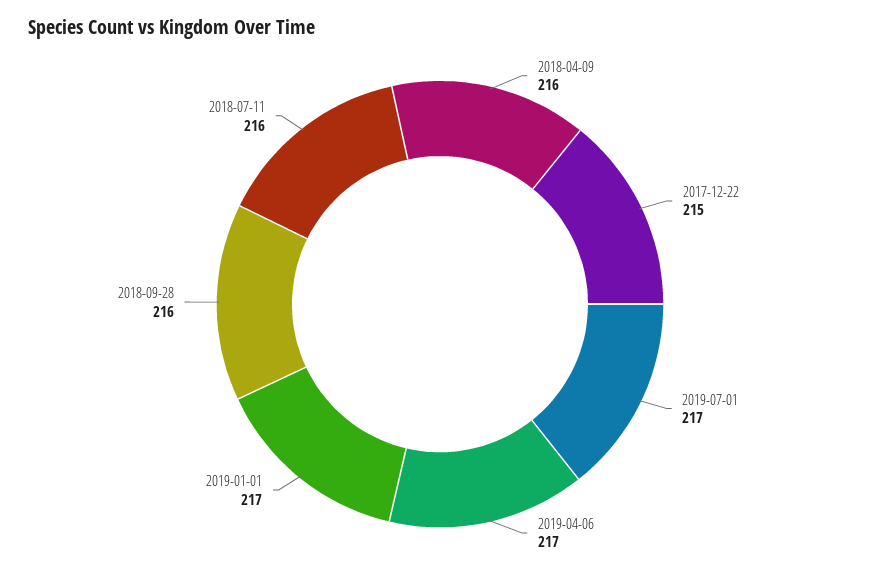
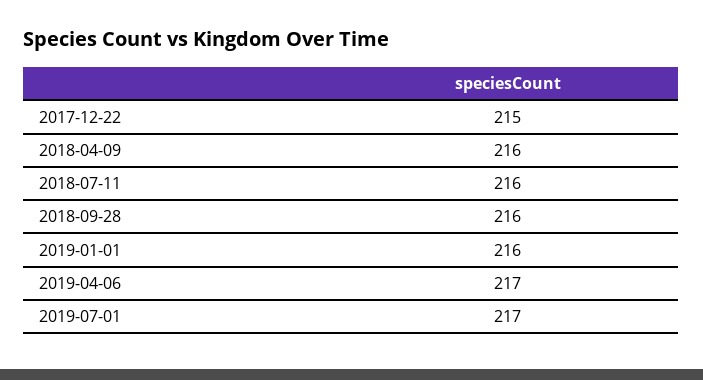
  {
    "2018-04-09": 216,
    "2017-12-22": 215,
    "2019-07-01": 217,
    "2019-04-06": 217,
-   "2019-01-01": 217,
+   "2019-01-01": 216,
    "2018-09-28": 216,
    "2018-07-11": 216
  }

